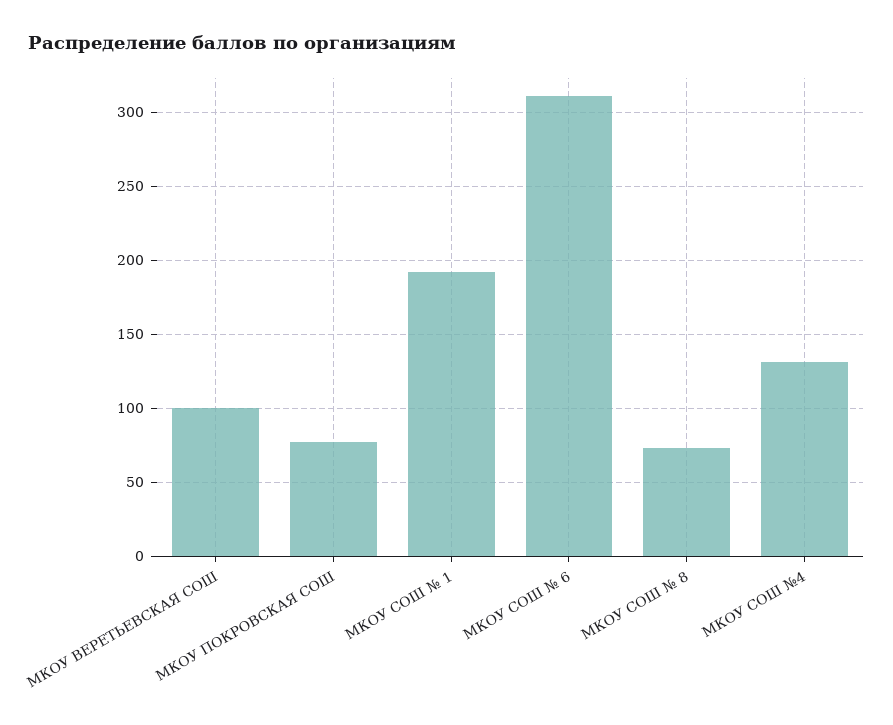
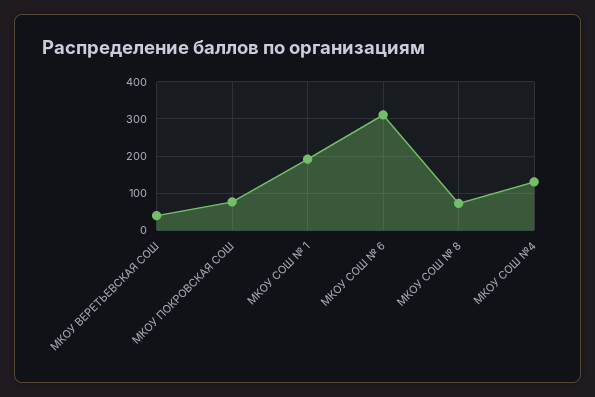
  {
-   "МКОУ ВЕРЕТЬЕВСКАЯ СОШ": 100,
+   "МКОУ ВЕРЕТЬЕВСКАЯ СОШ": 40,
    "МКОУ ПОКРОВСКАЯ СОШ": 75,
    "МКОУ СОШ № 1": 190,
    "МКОУ СОШ № 6": 310,
    "МКОУ СОШ № 8": 75,
    "МКОУ СОШ №4": 130
  }

